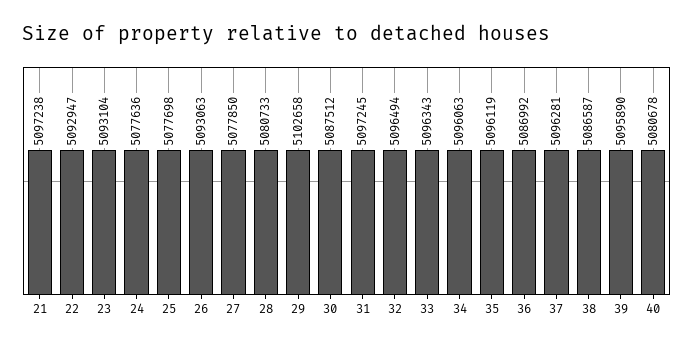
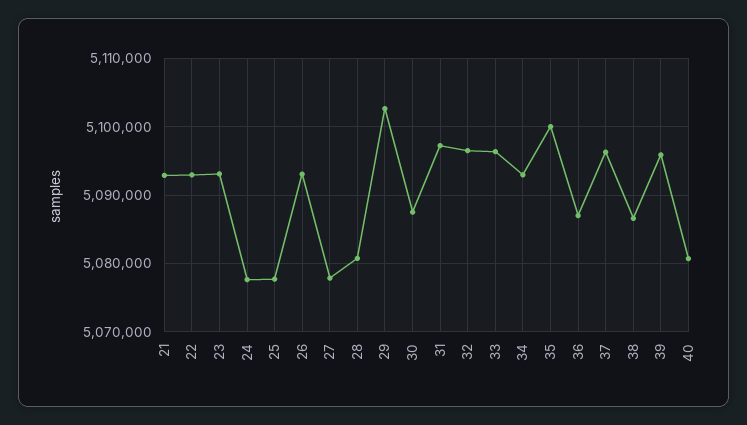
  {
-   "21": 5097238,
+   "21": 5093000,
    "22": 5092947,
    "23": 5093104,
    "24": 5077636,
    "25": 5077698,
    "26": 5093063,
    "27": 5077850,
    "28": 5080733,
    "29": 5102658,
    "30": 5087512,
    "31": 5097245,
    "32": 5096494,
    "33": 5096343,
-   "34": 5096063,
+   "34": 5093000,
-   "35": 5096119,
+   "35": 5100000,
    "36": 5086992,
    "37": 5096281,
    "38": 5086587,
    "39": 5095890,
    "40": 5080678
  }

